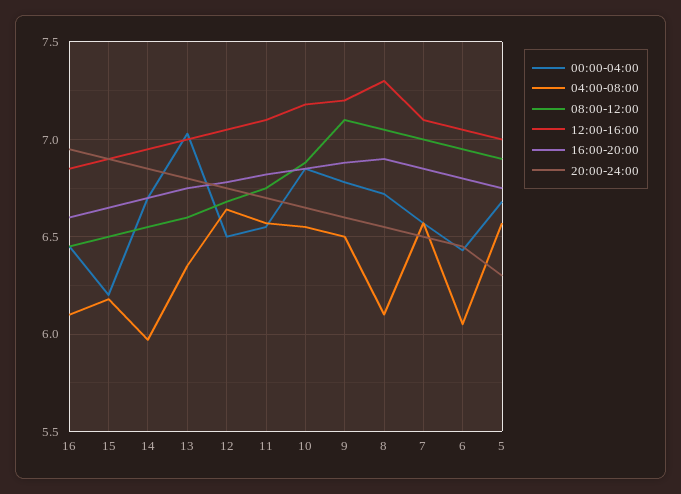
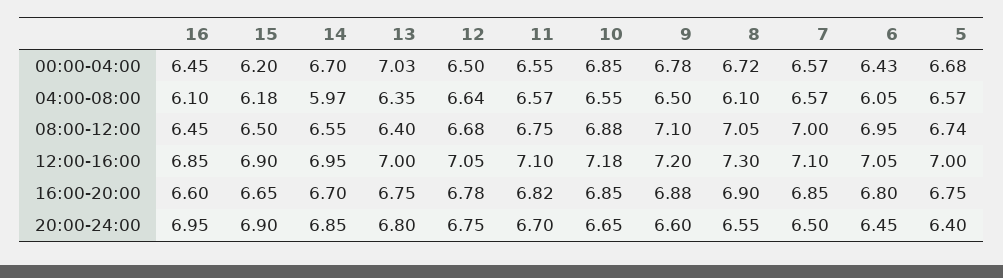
  {
    "00:00-04:00": {
      "16": 6.45,
      "15": 6.2,
      "14": 6.7,
      "13": 7.03,
      "12": 6.5,
      "11": 6.55,
      "10": 6.85,
      "9": 6.78,
      "8": 6.72,
      "7": 6.57,
      "6": 6.43,
      "5": 6.68
    },
    "04:00-08:00": {
      "16": 6.1,
      "15": 6.18,
      "14": 5.97,
      "13": 6.35,
      "12": 6.64,
      "11": 6.57,
      "10": 6.55,
      "9": 6.5,
      "8": 6.1,
      "7": 6.57,
      "6": 6.05,
      "5": 6.57
    },
    "08:00-12:00": {
      "16": 6.45,
      "15": 6.5,
      "14": 6.55,
-     "13": 6.6,
+     "13": 6.4,
      "12": 6.68,
      "11": 6.75,
      "10": 6.88,
      "9": 7.1,
      "8": 7.05,
      "7": 7,
      "6": 6.95,
-     "5": 6.9
+     "5": 6.74
    },
    "12:00-16:00": {
      "16": 6.85,
      "15": 6.9,
      "14": 6.95,
      "13": 7,
      "12": 7.05,
      "11": 7.1,
      "10": 7.18,
      "9": 7.2,
      "8": 7.3,
      "7": 7.1,
      "6": 7.05,
      "5": 7
    },
    "16:00-20:00": {
      "16": 6.6,
      "15": 6.65,
      "14": 6.7,
      "13": 6.75,
      "12": 6.78,
      "11": 6.82,
      "10": 6.85,
      "9": 6.88,
      "8": 6.9,
      "7": 6.85,
      "6": 6.8,
      "5": 6.75
    },
    "20:00-24:00": {
      "16": 6.95,
      "15": 6.9,
      "14": 6.85,
      "13": 6.8,
      "12": 6.75,
      "11": 6.7,
      "10": 6.65,
      "9": 6.6,
      "8": 6.55,
      "7": 6.5,
      "6": 6.45,
-     "5": 6.3
+     "5": 6.4
    }
  }

